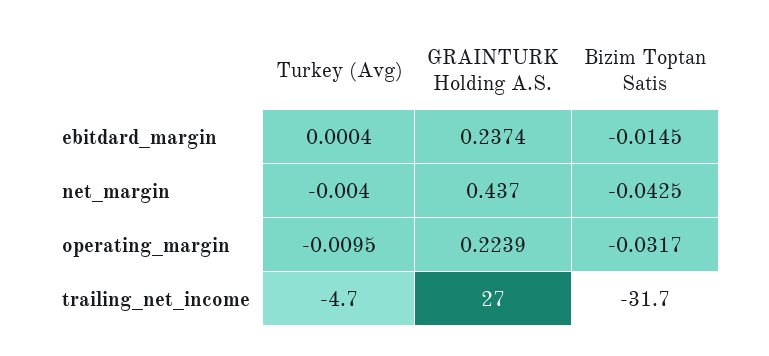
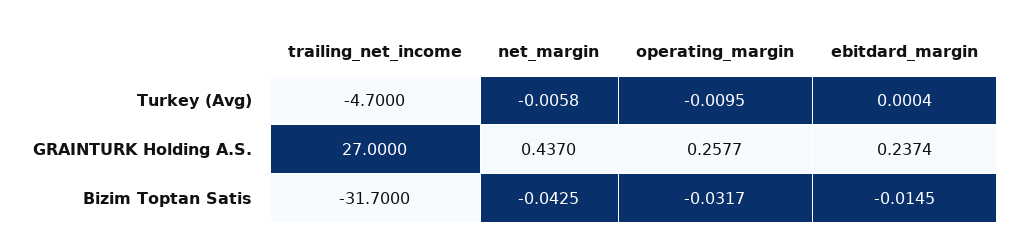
  {
    "Turkey (Avg)": {
      "ebitdard_margin": 0.0004,
-     "net_margin": -0.004,
+     "net_margin": -0.0058,
      "operating_margin": -0.0095,
      "trailing_net_income": -4.7
    },
    "GRAINTURK Holding A.S.": {
      "ebitdard_margin": 0.2374,
      "net_margin": 0.437,
-     "operating_margin": 0.2239,
+     "operating_margin": 0.2577,
      "trailing_net_income": 27
    },
    "Bizim Toptan Satis": {
      "ebitdard_margin": -0.0145,
      "net_margin": -0.0425,
      "operating_margin": -0.0317,
      "trailing_net_income": -31.7
    }
  }

